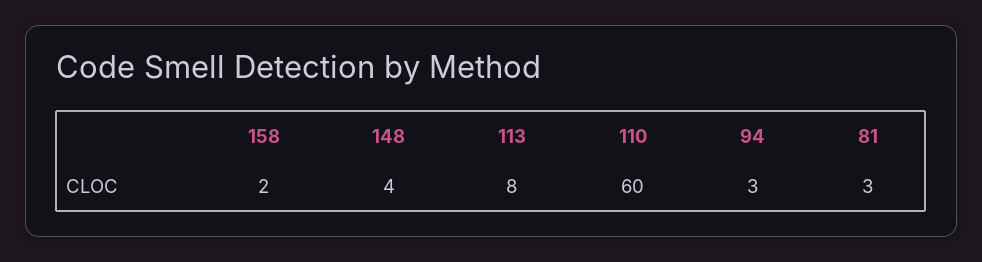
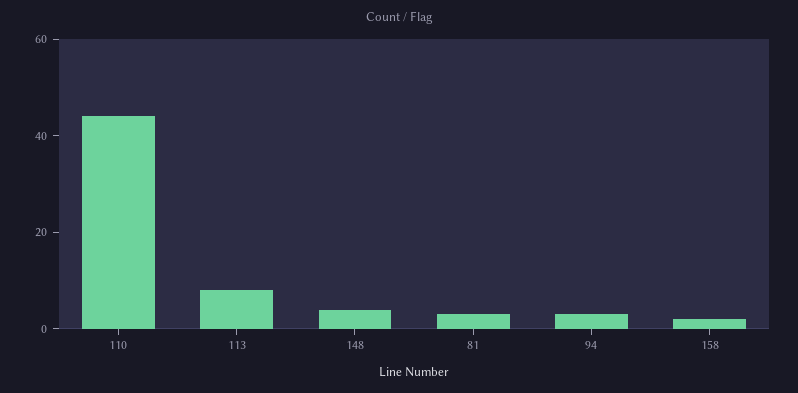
  {
    "158": 2,
    "148": 4,
    "113": 8,
-   "110": 60,
+   "110": 45,
    "94": 3,
    "81": 3
  }

